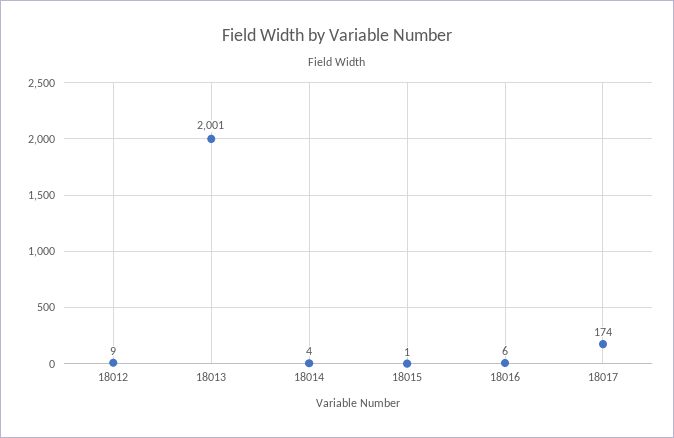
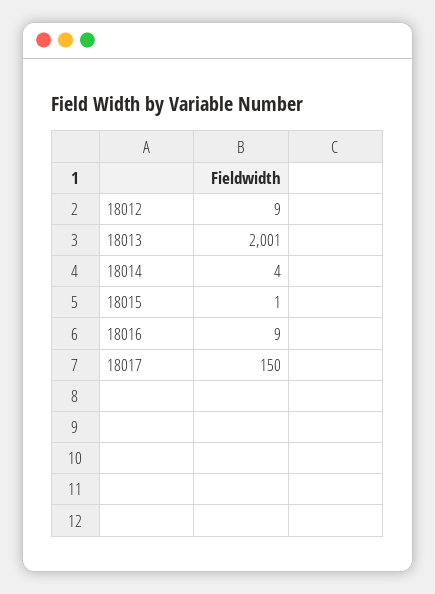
  {
    "18012": 9,
    "18013": 2001,
    "18014": 4,
    "18015": 1,
-   "18016": 6,
+   "18016": 9,
-   "18017": 174
+   "18017": 150
  }

